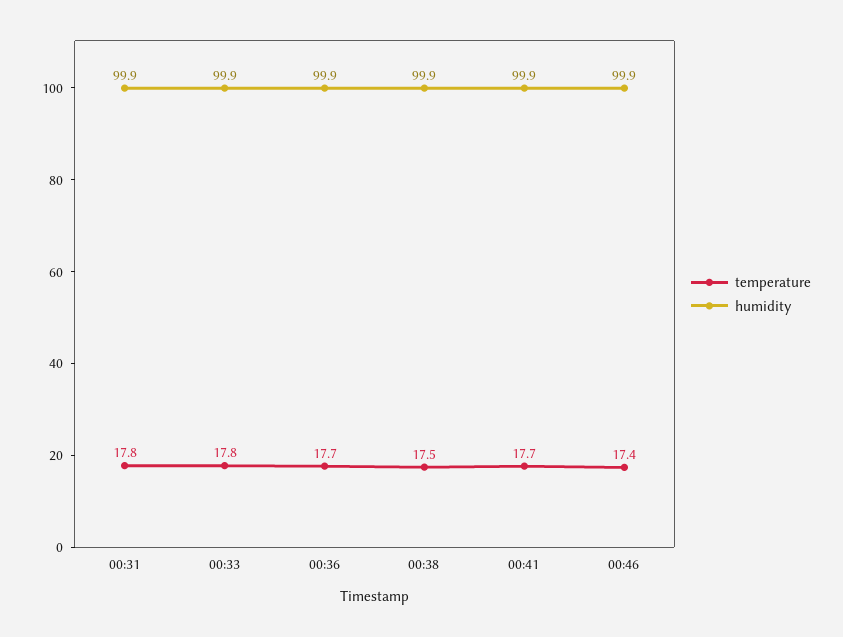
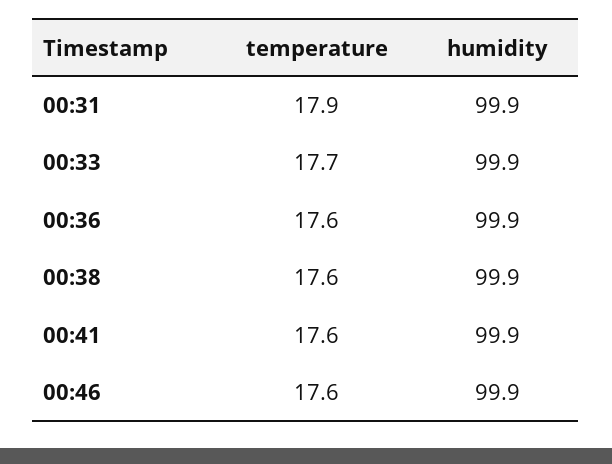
  {
    "temperature": {
-     "00:31": 17.8,
+     "00:31": 17.9,
-     "00:33": 17.8,
+     "00:33": 17.7,
-     "00:36": 17.7,
+     "00:36": 17.6,
-     "00:38": 17.5,
+     "00:38": 17.6,
-     "00:41": 17.7,
+     "00:41": 17.6,
-     "00:46": 17.4
+     "00:46": 17.6
    },
    "humidity": {
      "00:31": 99.9,
      "00:33": 99.9,
      "00:36": 99.9,
      "00:38": 99.9,
      "00:41": 99.9,
      "00:46": 99.9
    }
  }

